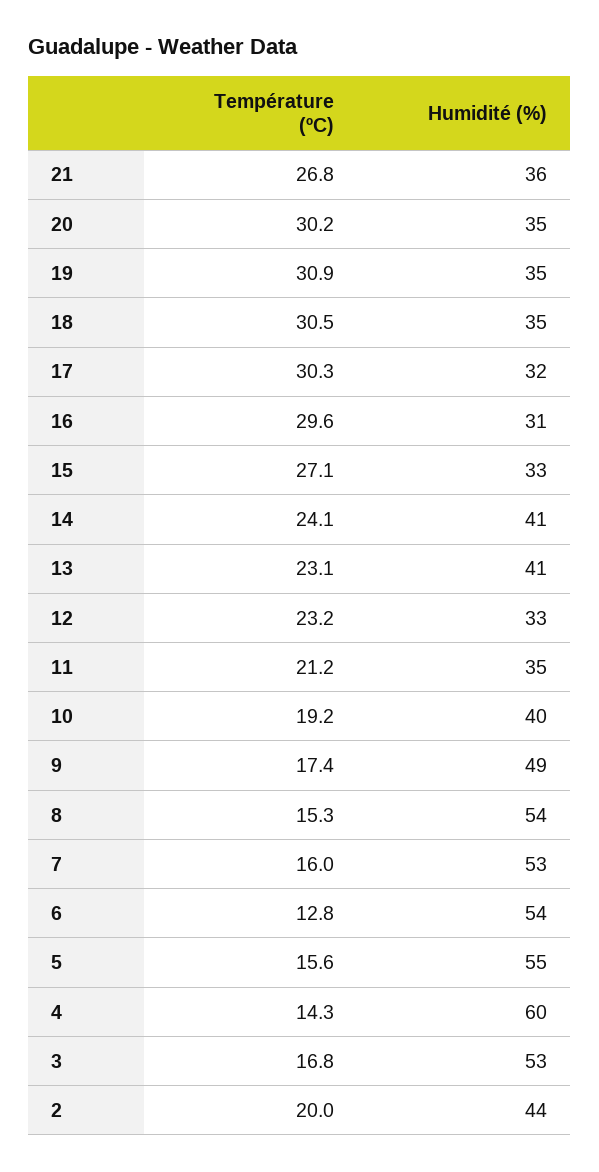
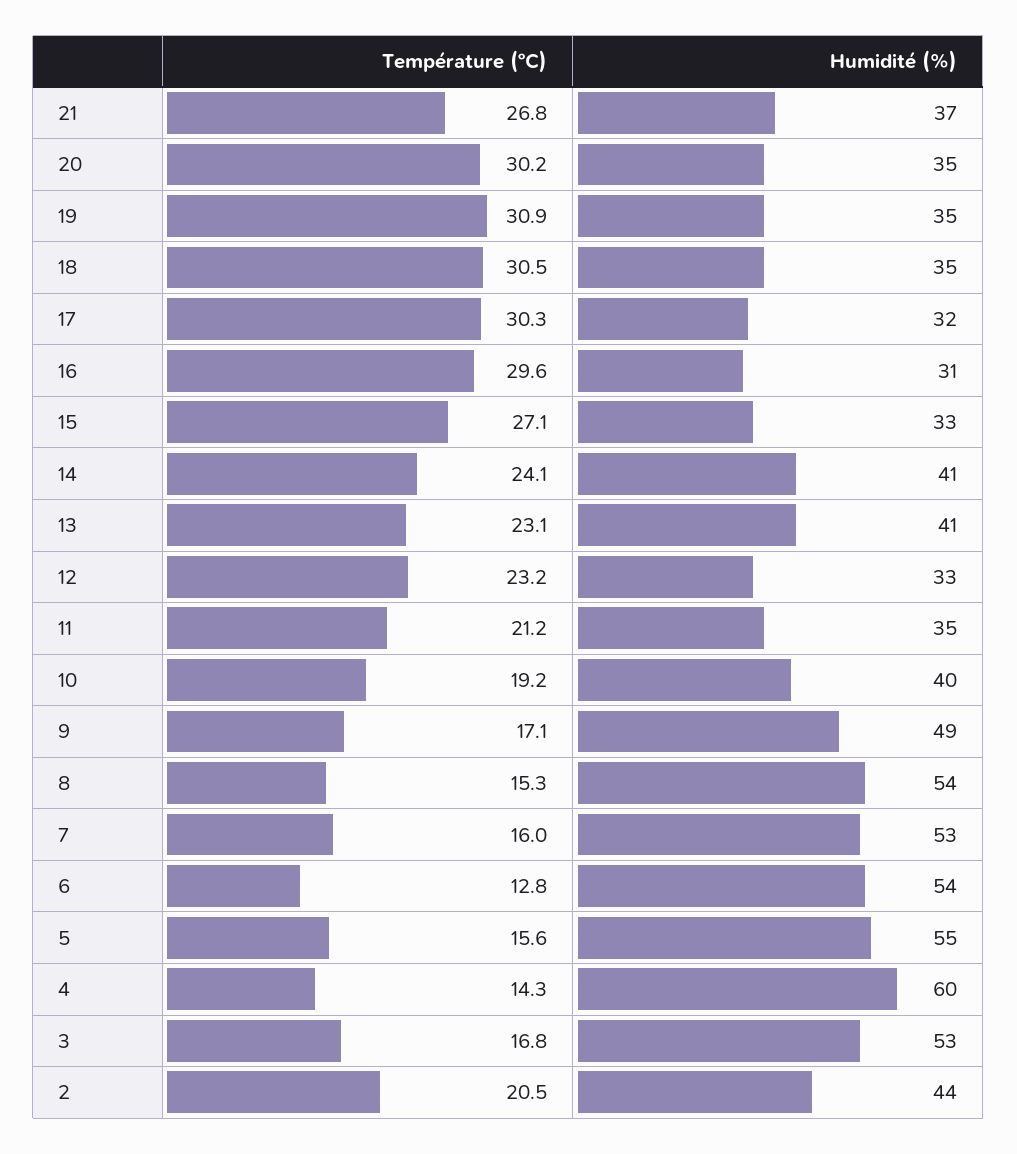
  {
    "Température (ºC)": {
      "21": 26.8,
      "20": 30.2,
      "19": 30.9,
      "18": 30.5,
      "17": 30.3,
      "16": 29.6,
      "15": 27.1,
      "14": 24.1,
      "13": 23.1,
      "12": 23.2,
      "11": 21.2,
      "10": 19.2,
-     "9": 17.4,
+     "9": 17.1,
      "8": 15.3,
      "7": 16,
      "6": 12.8,
      "5": 15.6,
      "4": 14.3,
      "3": 16.8,
-     "2": 20
+     "2": 20.5
    },
    "Humidité (%)": {
-     "21": 36,
+     "21": 37,
      "20": 35,
      "19": 35,
      "18": 35,
      "17": 32,
      "16": 31,
      "15": 33,
      "14": 41,
      "13": 41,
      "12": 33,
      "11": 35,
      "10": 40,
      "9": 49,
      "8": 54,
      "7": 53,
      "6": 54,
      "5": 55,
      "4": 60,
      "3": 53,
      "2": 44
    }
  }

